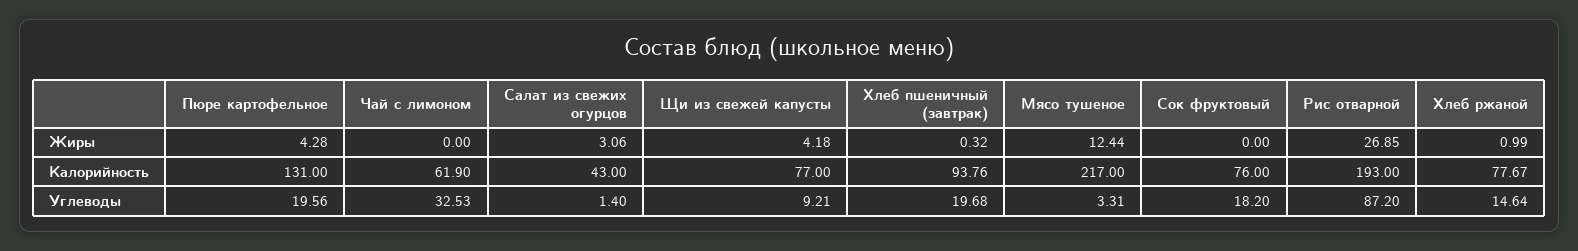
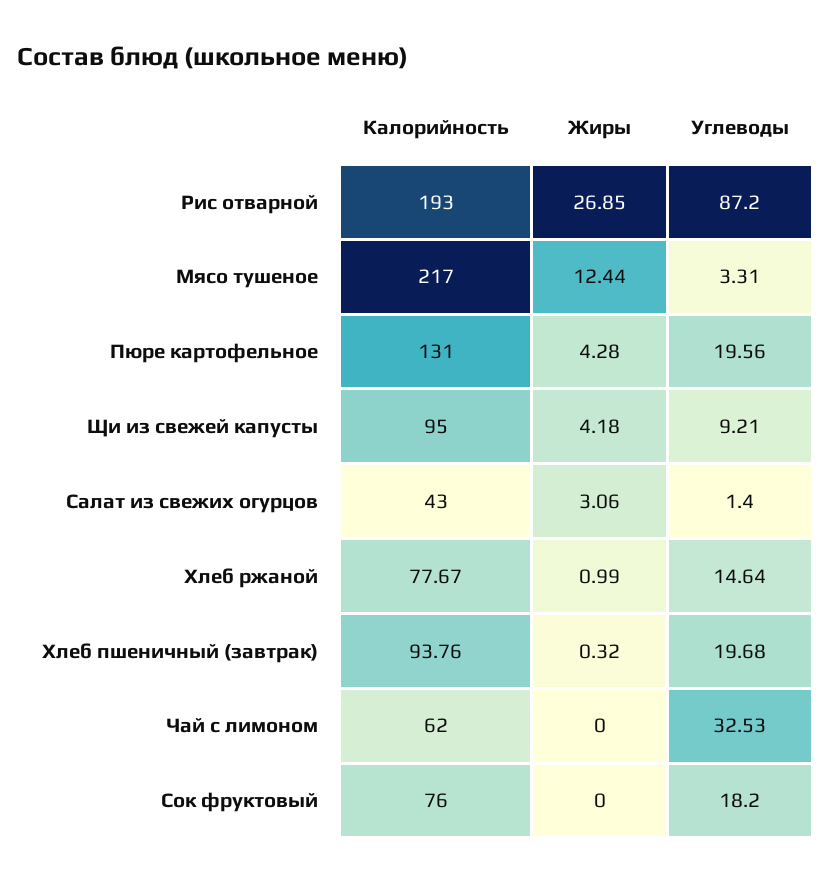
  {
    "Пюре картофельное": {
      "Жиры": 4.28,
      "Калорийность": 131,
      "Углеводы": 19.56
    },
    "Чай с лимоном": {
      "Жиры": 0,
-     "Калорийность": 61.9,
+     "Калорийность": 62,
      "Углеводы": 32.53
    },
    "Салат из свежих огурцов": {
      "Жиры": 3.06,
      "Калорийность": 43,
      "Углеводы": 1.4
    },
    "Щи из свежей капусты": {
      "Жиры": 4.18,
-     "Калорийность": 77,
+     "Калорийность": 95,
      "Углеводы": 9.21
    },
    "Хлеб пшеничный (завтрак)": {
      "Жиры": 0.32,
      "Калорийность": 93.76,
      "Углеводы": 19.68
    },
    "Мясо тушеное": {
      "Жиры": 12.44,
      "Калорийность": 217,
      "Углеводы": 3.31
    },
    "Сок фруктовый": {
      "Жиры": 0,
      "Калорийность": 76,
      "Углеводы": 18.2
    },
    "Рис отварной": {
      "Жиры": 26.85,
      "Калорийность": 193,
      "Углеводы": 87.2
    },
    "Хлеб ржаной": {
      "Жиры": 0.99,
      "Калорийность": 77.67,
      "Углеводы": 14.64
    }
  }

